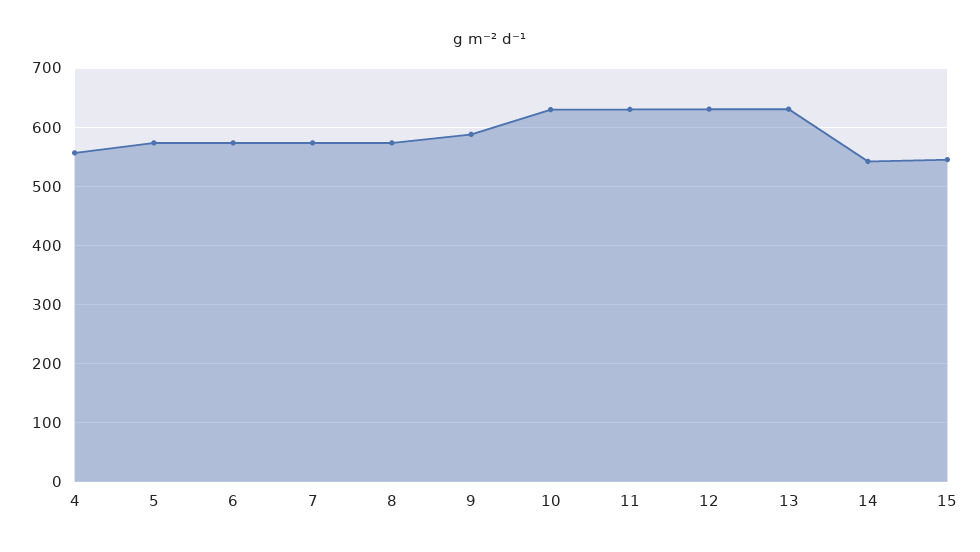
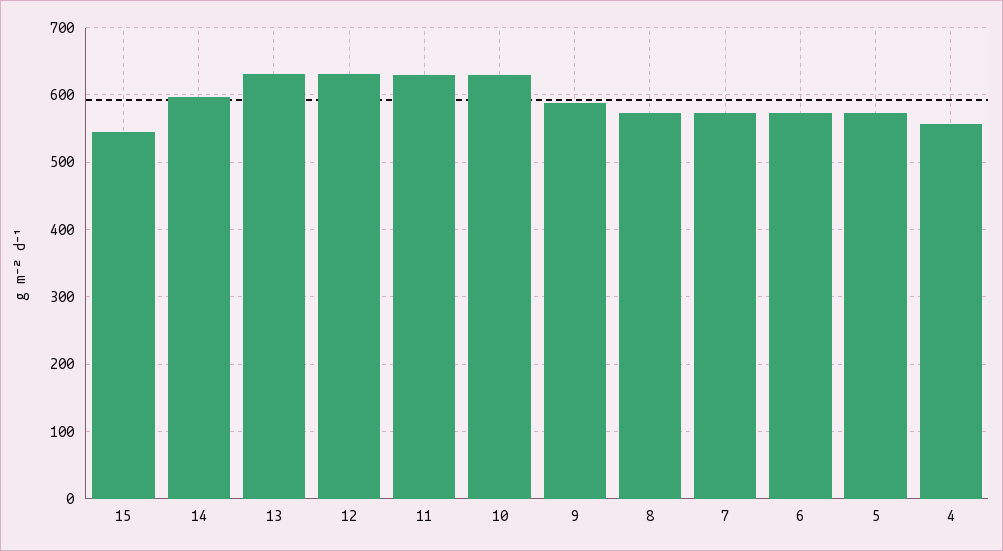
  {
    "4": 560,
    "5": 570,
    "6": 570,
    "7": 570,
    "8": 570,
    "9": 590,
    "10": 630,
    "11": 630,
    "12": 630,
    "13": 630,
-   "14": 540,
+   "14": 600,
    "15": 550
  }

